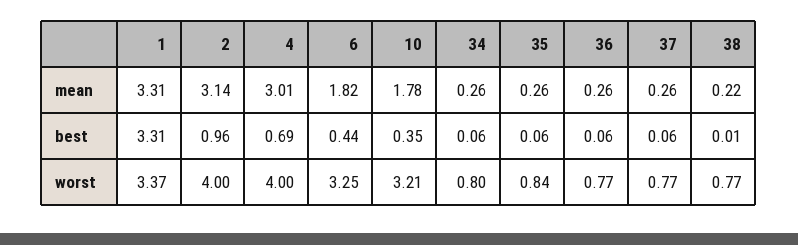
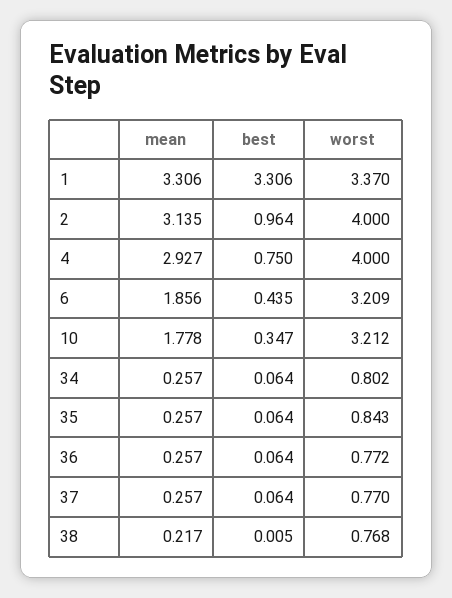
  {
    "1": {
      "mean": 3.306,
      "best": 3.306,
      "worst": 3.37
    },
    "2": {
      "mean": 3.135,
      "best": 0.964,
      "worst": 4
    },
    "4": {
-     "mean": 3.01,
+     "mean": 2.927,
-     "best": 0.69,
+     "best": 0.75,
      "worst": 4
    },
    "6": {
-     "mean": 1.82,
+     "mean": 1.856,
      "best": 0.435,
-     "worst": 3.25
+     "worst": 3.209
    },
    "10": {
      "mean": 1.778,
      "best": 0.347,
      "worst": 3.212
    },
    "34": {
      "mean": 0.257,
      "best": 0.064,
      "worst": 0.802
    },
    "35": {
      "mean": 0.257,
      "best": 0.064,
      "worst": 0.843
    },
    "36": {
      "mean": 0.257,
      "best": 0.064,
      "worst": 0.772
    },
    "37": {
      "mean": 0.257,
      "best": 0.064,
      "worst": 0.77
    },
    "38": {
      "mean": 0.217,
      "best": 0.005,
      "worst": 0.768
    }
  }

